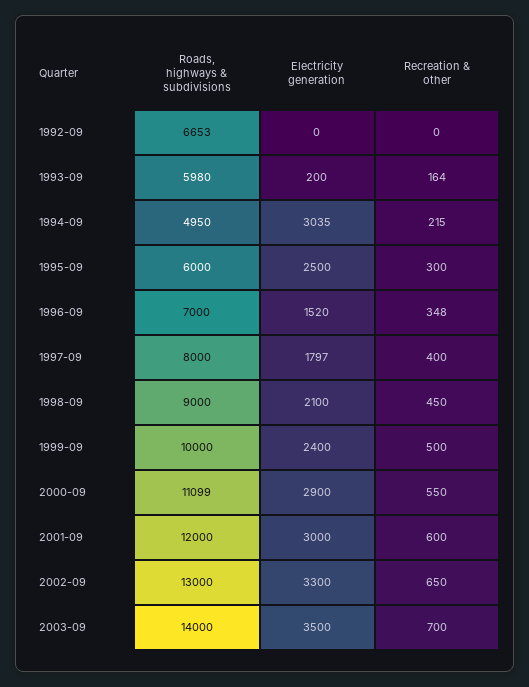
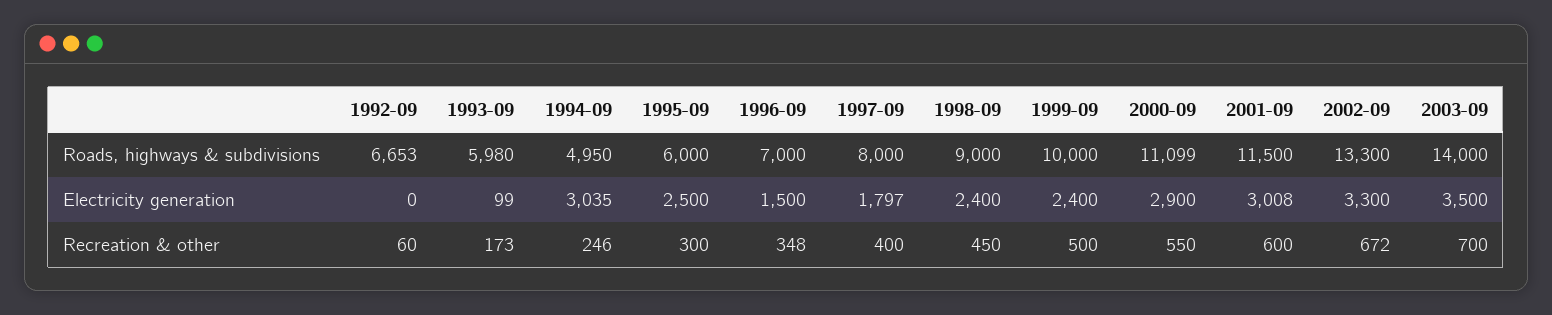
  {
    "Roads, highways & subdivisions": {
      "1992-09": 6653,
      "1993-09": 5980,
      "1994-09": 4950,
      "1995-09": 6000,
      "1996-09": 7000,
      "1997-09": 8000,
      "1998-09": 9000,
      "1999-09": 10000,
      "2000-09": 11099,
-     "2001-09": 12000,
+     "2001-09": 11500,
-     "2002-09": 13000,
+     "2002-09": 13300,
      "2003-09": 14000
    },
    "Electricity generation": {
      "1992-09": 0,
-     "1993-09": 200,
+     "1993-09": 99,
      "1994-09": 3035,
      "1995-09": 2500,
-     "1996-09": 1520,
+     "1996-09": 1500,
      "1997-09": 1797,
-     "1998-09": 2100,
+     "1998-09": 2400,
      "1999-09": 2400,
      "2000-09": 2900,
-     "2001-09": 3000,
+     "2001-09": 3008,
      "2002-09": 3300,
      "2003-09": 3500
    },
    "Recreation & other": {
-     "1992-09": 0,
+     "1992-09": 60,
-     "1993-09": 164,
+     "1993-09": 173,
-     "1994-09": 215,
+     "1994-09": 246,
      "1995-09": 300,
      "1996-09": 348,
      "1997-09": 400,
      "1998-09": 450,
      "1999-09": 500,
      "2000-09": 550,
      "2001-09": 600,
-     "2002-09": 650,
+     "2002-09": 672,
      "2003-09": 700
    }
  }

